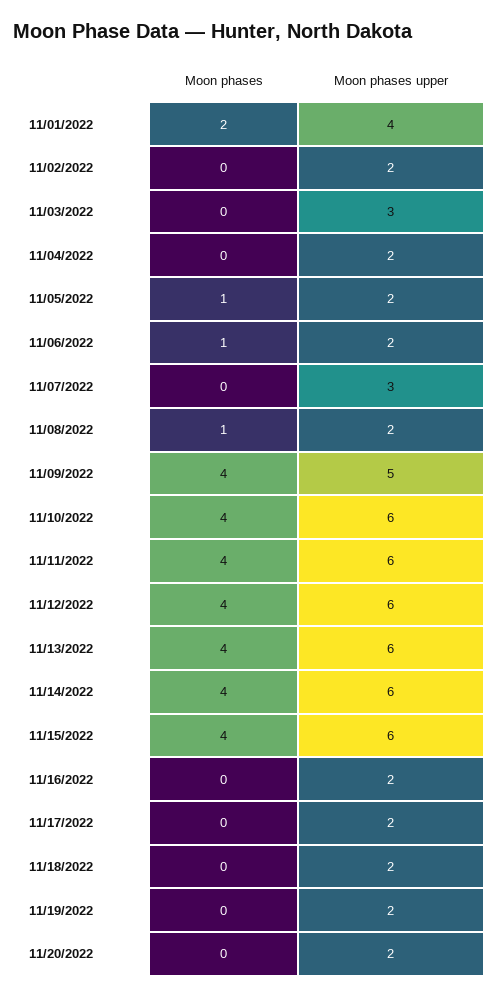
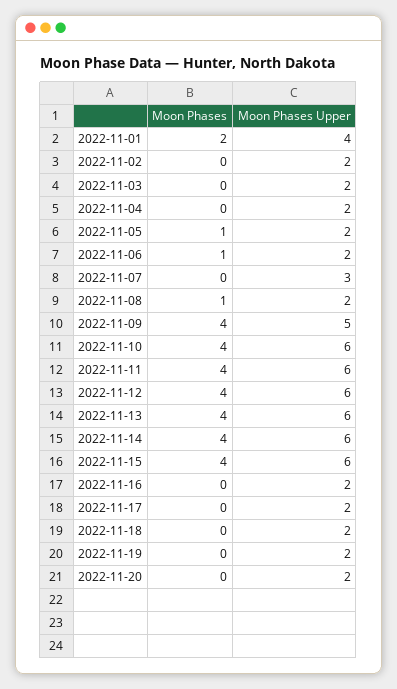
  {
    "Moon phases": {
      "11/01/2022": 2,
      "11/02/2022": 0,
      "11/03/2022": 0,
      "11/04/2022": 0,
      "11/05/2022": 1,
      "11/06/2022": 1,
      "11/07/2022": 0,
      "11/08/2022": 1,
      "11/09/2022": 4,
      "11/10/2022": 4,
      "11/11/2022": 4,
      "11/12/2022": 4,
      "11/13/2022": 4,
      "11/14/2022": 4,
      "11/15/2022": 4,
      "11/16/2022": 0,
      "11/17/2022": 0,
      "11/18/2022": 0,
      "11/19/2022": 0,
      "11/20/2022": 0
    },
    "Moon phases upper": {
      "11/01/2022": 4,
      "11/02/2022": 2,
-     "11/03/2022": 3,
+     "11/03/2022": 2,
      "11/04/2022": 2,
      "11/05/2022": 2,
      "11/06/2022": 2,
      "11/07/2022": 3,
      "11/08/2022": 2,
      "11/09/2022": 5,
      "11/10/2022": 6,
      "11/11/2022": 6,
      "11/12/2022": 6,
      "11/13/2022": 6,
      "11/14/2022": 6,
      "11/15/2022": 6,
      "11/16/2022": 2,
      "11/17/2022": 2,
      "11/18/2022": 2,
      "11/19/2022": 2,
      "11/20/2022": 2
    }
  }

